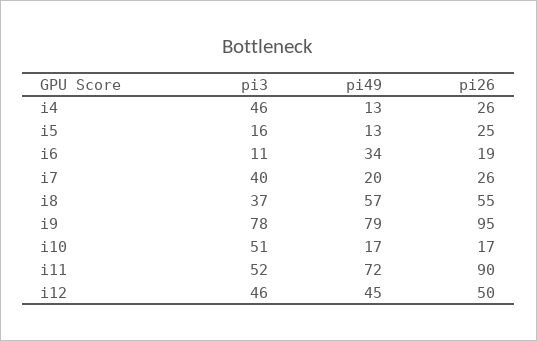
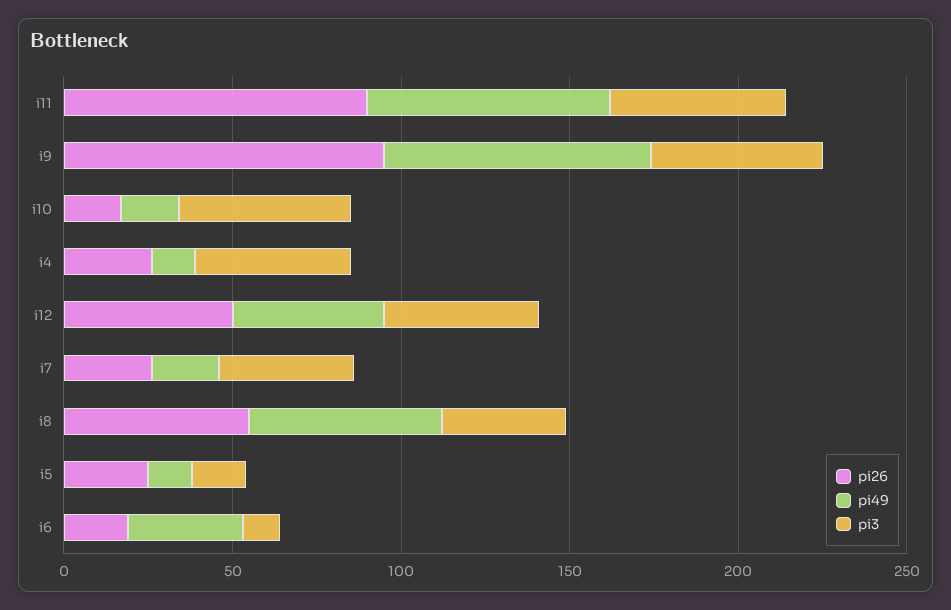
  {
    "pi3": {
      "i4": 46,
      "i5": 16,
      "i6": 11,
      "i7": 40,
      "i8": 37,
-     "i9": 78,
+     "i9": 50,
      "i10": 51,
      "i11": 52,
      "i12": 46
    },
    "pi49": {
      "i4": 13,
      "i5": 13,
      "i6": 34,
      "i7": 20,
      "i8": 57,
      "i9": 79,
      "i10": 17,
      "i11": 72,
      "i12": 45
    },
    "pi26": {
      "i4": 26,
      "i5": 25,
      "i6": 19,
      "i7": 26,
      "i8": 55,
      "i9": 95,
      "i10": 17,
      "i11": 90,
      "i12": 50
    }
  }

